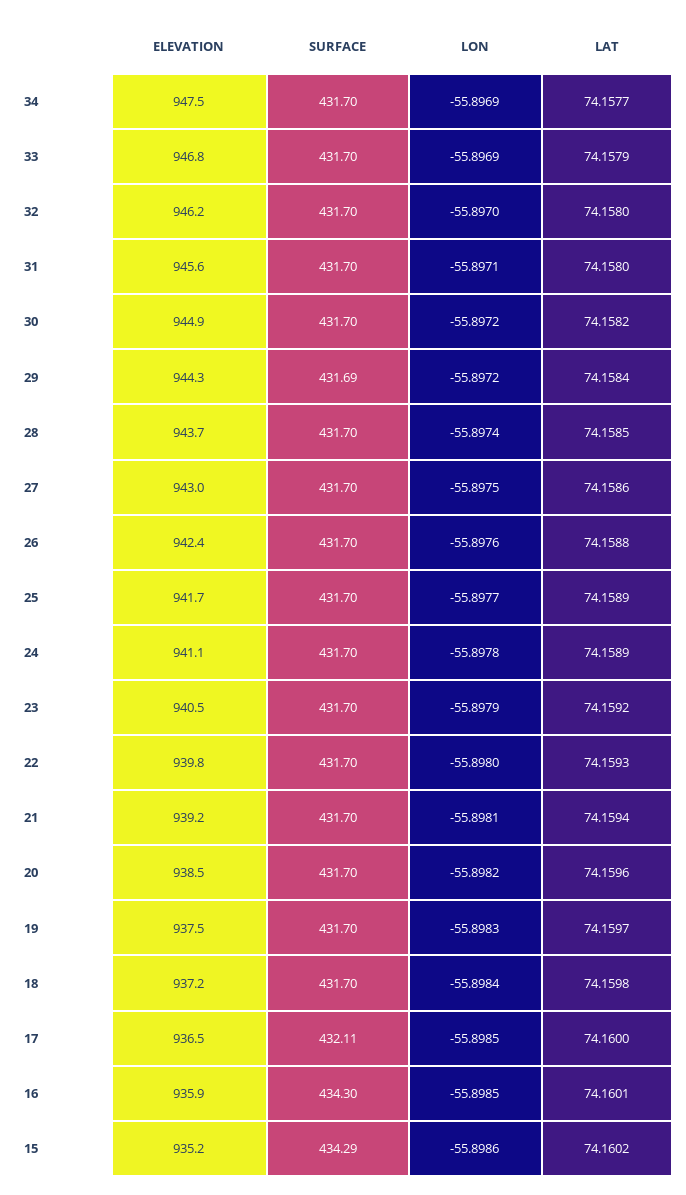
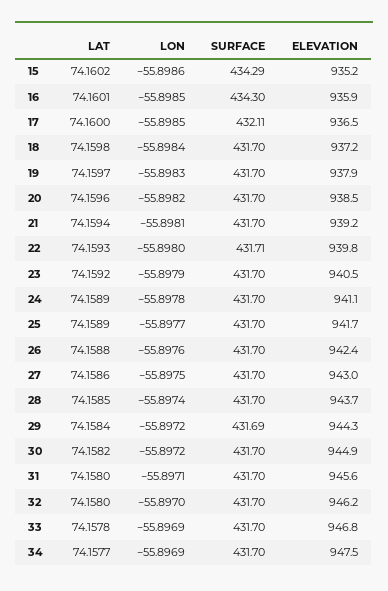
  {
    "ELEVATION": {
      "34": 947.5,
      "33": 946.8,
      "32": 946.2,
      "31": 945.6,
      "30": 944.9,
      "29": 944.3,
      "28": 943.7,
      "27": 943,
      "26": 942.4,
      "25": 941.7,
      "24": 941.1,
      "23": 940.5,
      "22": 939.8,
      "21": 939.2,
      "20": 938.5,
-     "19": 937.5,
+     "19": 937.9,
      "18": 937.2,
      "17": 936.5,
      "16": 935.9,
      "15": 935.2
    },
    "SURFACE": {
      "34": 431.7,
      "33": 431.7,
      "32": 431.7,
      "31": 431.7,
      "30": 431.7,
      "29": 431.69,
      "28": 431.7,
      "27": 431.7,
      "26": 431.7,
      "25": 431.7,
      "24": 431.7,
      "23": 431.7,
-     "22": 431.7,
+     "22": 431.71,
      "21": 431.7,
      "20": 431.7,
      "19": 431.7,
      "18": 431.7,
      "17": 432.11,
      "16": 434.3,
      "15": 434.29
    },
    "LON": {
      "34": -55.8969,
      "33": -55.8969,
      "32": -55.897,
      "31": -55.8971,
      "30": -55.8972,
      "29": -55.8972,
      "28": -55.8974,
      "27": -55.8975,
      "26": -55.8976,
      "25": -55.8977,
      "24": -55.8978,
      "23": -55.8979,
      "22": -55.898,
      "21": -55.8981,
      "20": -55.8982,
      "19": -55.8983,
      "18": -55.8984,
      "17": -55.8985,
      "16": -55.8985,
      "15": -55.8986
    },
    "LAT": {
      "34": 74.1577,
-     "33": 74.1579,
+     "33": 74.1578,
      "32": 74.158,
      "31": 74.158,
      "30": 74.1582,
      "29": 74.1584,
      "28": 74.1585,
      "27": 74.1586,
      "26": 74.1588,
      "25": 74.1589,
      "24": 74.1589,
      "23": 74.1592,
      "22": 74.1593,
      "21": 74.1594,
      "20": 74.1596,
      "19": 74.1597,
      "18": 74.1598,
      "17": 74.16,
      "16": 74.1601,
      "15": 74.1602
    }
  }

